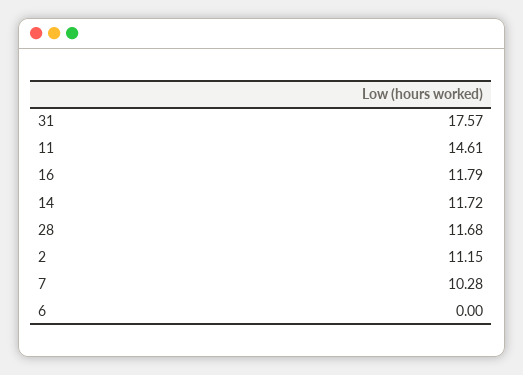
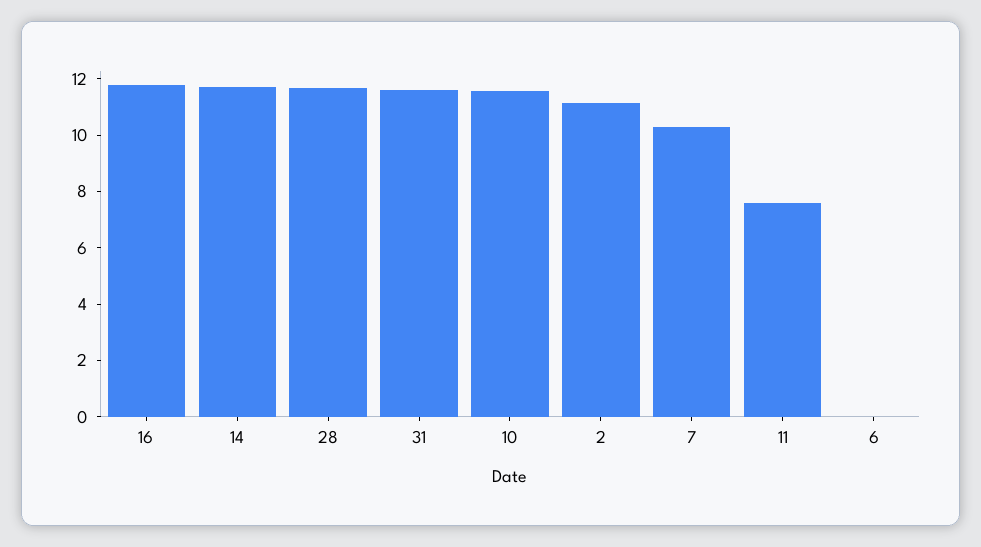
  {
-   "31": 17.57,
+   "31": 11.5,
-   "11": 14.61,
+   "11": 7.5,
    "16": 11.79,
    "14": 11.72,
    "28": 11.68,
    "2": 11.15,
    "7": 10.28,
-   "6": 0
+   "6": 0,
+   "10": 11.5
  }

